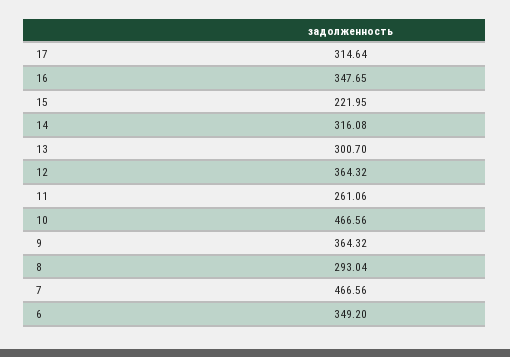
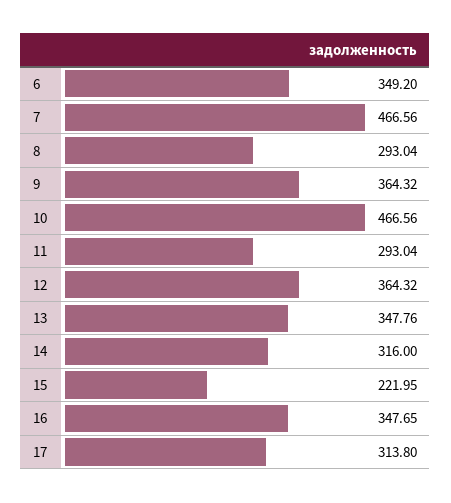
  {
-   "17": 314.64,
+   "17": 313.8,
    "16": 347.65,
    "15": 221.95,
-   "14": 316.08,
+   "14": 316,
-   "13": 300.7,
+   "13": 347.76,
    "12": 364.32,
-   "11": 261.06,
+   "11": 293.04,
    "10": 466.56,
    "9": 364.32,
    "8": 293.04,
    "7": 466.56,
    "6": 349.2
  }

